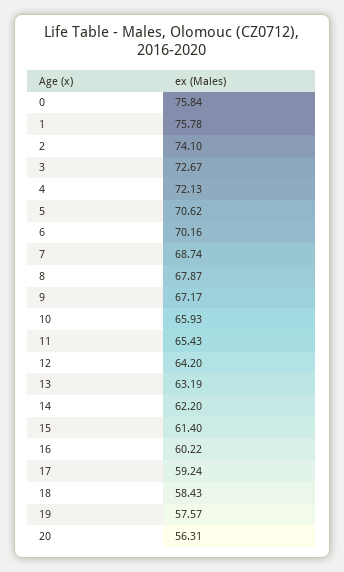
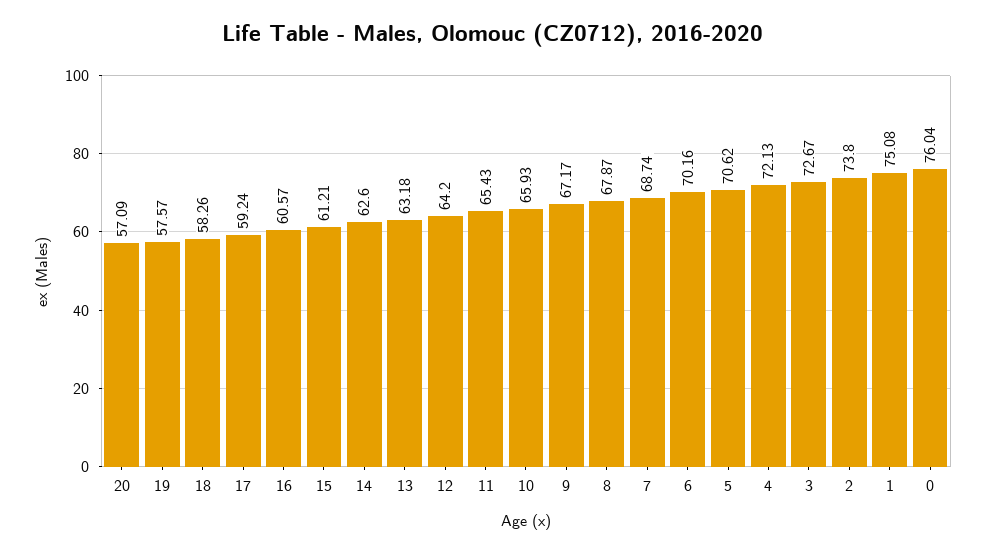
  {
-   "0": 75.84,
+   "0": 76.04,
-   "1": 75.78,
+   "1": 75.08,
-   "2": 74.1,
+   "2": 73.8,
    "3": 72.67,
    "4": 72.13,
    "5": 70.62,
    "6": 70.16,
    "7": 68.74,
    "8": 67.87,
    "9": 67.17,
    "10": 65.93,
    "11": 65.43,
    "12": 64.2,
-   "13": 63.19,
+   "13": 63.18,
-   "14": 62.2,
+   "14": 62.6,
-   "15": 61.4,
+   "15": 61.21,
-   "16": 60.22,
+   "16": 60.57,
    "17": 59.24,
-   "18": 58.43,
+   "18": 58.26,
    "19": 57.57,
-   "20": 56.31
+   "20": 57.09
  }

